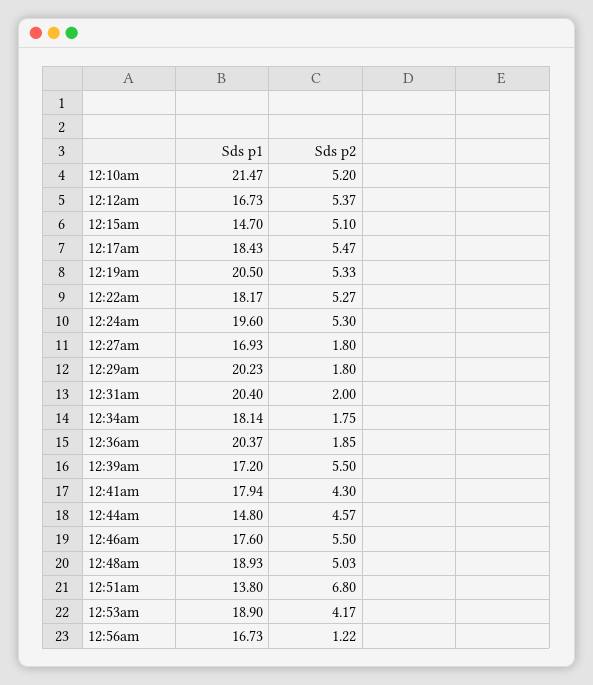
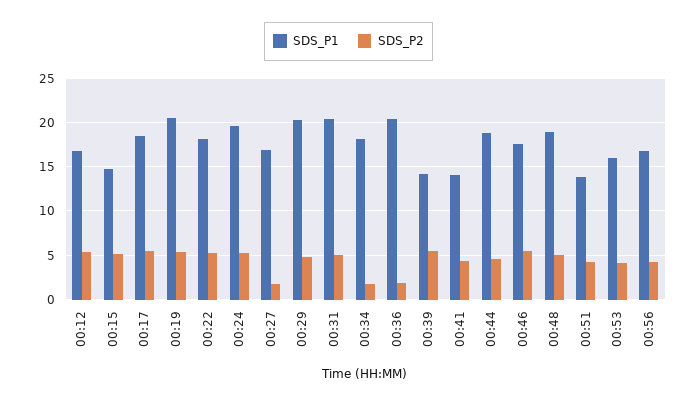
  {
    "Sds p1": {
-     "12:10am": 21.47,
      "12:12am": 16.73,
      "12:15am": 14.7,
      "12:17am": 18.43,
      "12:19am": 20.5,
      "12:22am": 18.17,
      "12:24am": 19.6,
      "12:27am": 16.93,
      "12:29am": 20.23,
      "12:31am": 20.4,
      "12:34am": 18.14,
      "12:36am": 20.37,
-     "12:39am": 17.2,
+     "12:39am": 14,
-     "12:41am": 17.94,
+     "12:41am": 14,
-     "12:44am": 14.8,
+     "12:44am": 19,
      "12:46am": 17.6,
      "12:48am": 18.93,
      "12:51am": 13.8,
-     "12:53am": 18.9,
+     "12:53am": 16,
      "12:56am": 16.73
    },
    "Sds p2": {
-     "12:10am": 5.2,
      "12:12am": 5.37,
      "12:15am": 5.1,
      "12:17am": 5.47,
      "12:19am": 5.33,
      "12:22am": 5.27,
      "12:24am": 5.3,
      "12:27am": 1.8,
-     "12:29am": 1.8,
+     "12:29am": 5,
-     "12:31am": 2,
+     "12:31am": 5,
      "12:34am": 1.75,
      "12:36am": 1.85,
      "12:39am": 5.5,
      "12:41am": 4.3,
      "12:44am": 4.57,
      "12:46am": 5.5,
      "12:48am": 5.03,
-     "12:51am": 6.8,
+     "12:51am": 4,
      "12:53am": 4.17,
-     "12:56am": 1.22
+     "12:56am": 4
    }
  }

